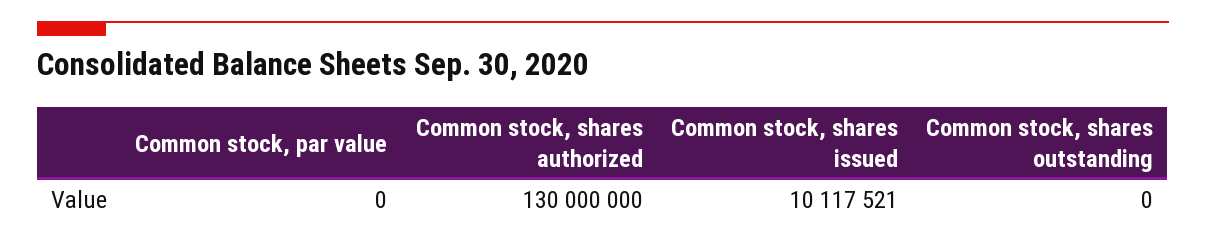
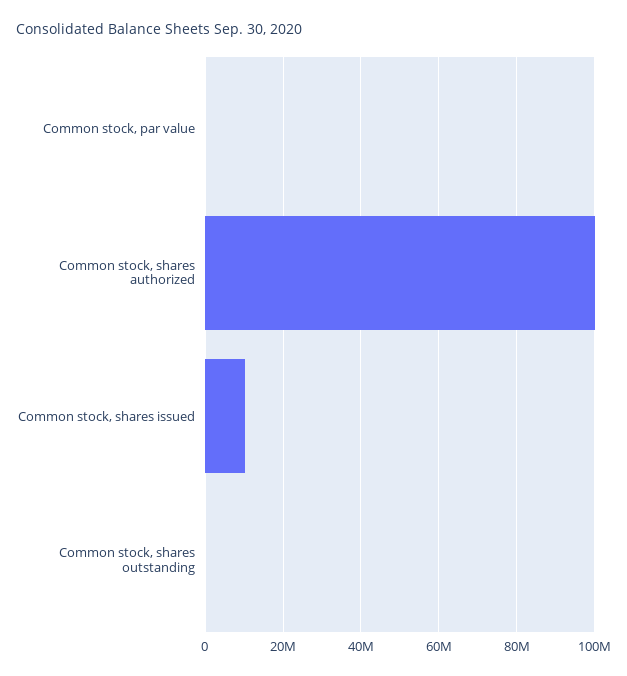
  {
    "Common stock, par value": 0,
-   "Common stock, shares authorized": 130000000,
+   "Common stock, shares authorized": 100000000,
    "Common stock, shares issued": 10117521,
    "Common stock, shares outstanding": 0
  }

